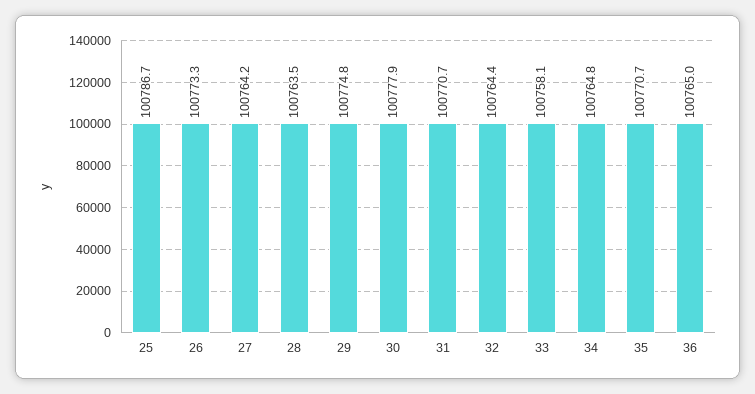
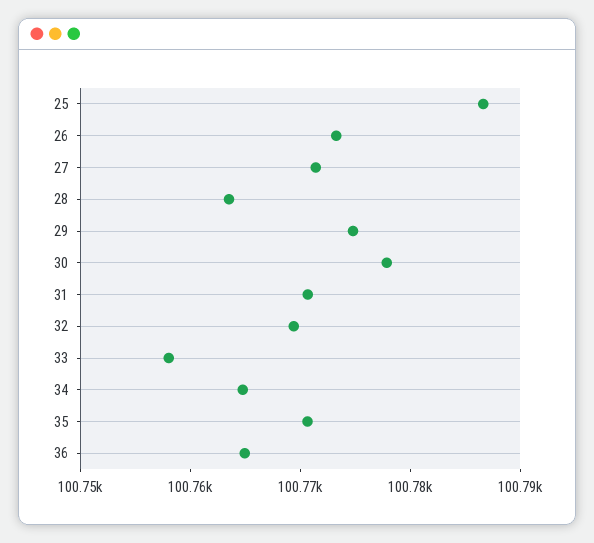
  {
    "25": 100786.7,
    "26": 100773.3,
-   "27": 100764.2,
+   "27": 100772,
    "28": 100763.5,
    "29": 100774.8,
    "30": 100777.9,
    "31": 100770.7,
-   "32": 100764.4,
+   "32": 100770,
    "33": 100758.1,
    "34": 100764.8,
    "35": 100770.7,
    "36": 100765
  }

